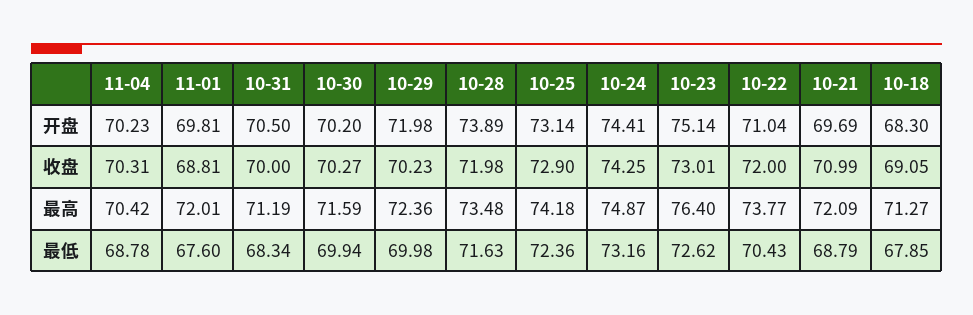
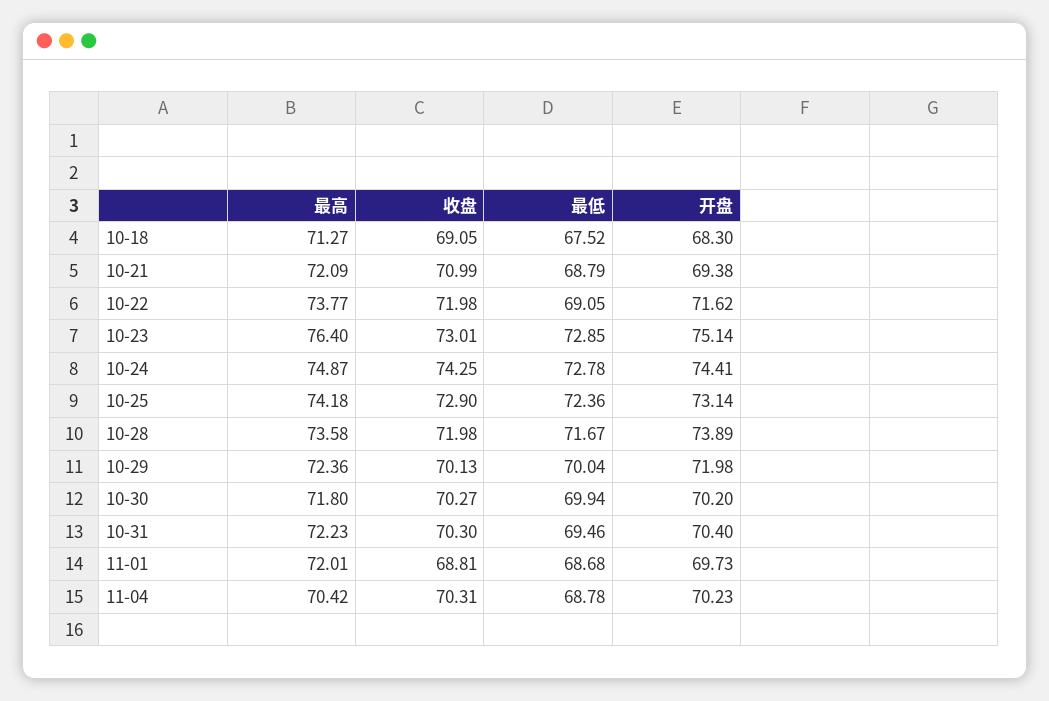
  {
    "11-04": {
      "开盘": 70.23,
      "收盘": 70.31,
      "最高": 70.42,
      "最低": 68.78
    },
    "11-01": {
-     "开盘": 69.81,
+     "开盘": 69.73,
      "收盘": 68.81,
      "最高": 72.01,
-     "最低": 67.6
+     "最低": 68.68
    },
    "10-31": {
-     "开盘": 70.5,
+     "开盘": 70.4,
-     "收盘": 70,
+     "收盘": 70.3,
-     "最高": 71.19,
+     "最高": 72.23,
-     "最低": 68.34
+     "最低": 69.46
    },
    "10-30": {
      "开盘": 70.2,
      "收盘": 70.27,
-     "最高": 71.59,
+     "最高": 71.8,
      "最低": 69.94
    },
    "10-29": {
      "开盘": 71.98,
-     "收盘": 70.23,
+     "收盘": 70.13,
      "最高": 72.36,
-     "最低": 69.98
+     "最低": 70.04
    },
    "10-28": {
      "开盘": 73.89,
      "收盘": 71.98,
-     "最高": 73.48,
+     "最高": 73.58,
-     "最低": 71.63
+     "最低": 71.67
    },
    "10-25": {
      "开盘": 73.14,
      "收盘": 72.9,
      "最高": 74.18,
      "最低": 72.36
    },
    "10-24": {
      "开盘": 74.41,
      "收盘": 74.25,
      "最高": 74.87,
-     "最低": 73.16
+     "最低": 72.78
    },
    "10-23": {
      "开盘": 75.14,
      "收盘": 73.01,
      "最高": 76.4,
-     "最低": 72.62
+     "最低": 72.85
    },
    "10-22": {
-     "开盘": 71.04,
+     "开盘": 71.62,
-     "收盘": 72,
+     "收盘": 71.98,
      "最高": 73.77,
-     "最低": 70.43
+     "最低": 69.05
    },
    "10-21": {
-     "开盘": 69.69,
+     "开盘": 69.38,
      "收盘": 70.99,
      "最高": 72.09,
      "最低": 68.79
    },
    "10-18": {
      "开盘": 68.3,
      "收盘": 69.05,
      "最高": 71.27,
-     "最低": 67.85
+     "最低": 67.52
    }
  }

